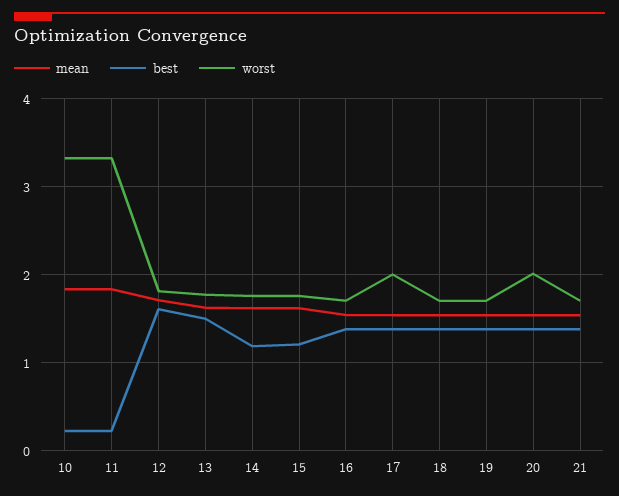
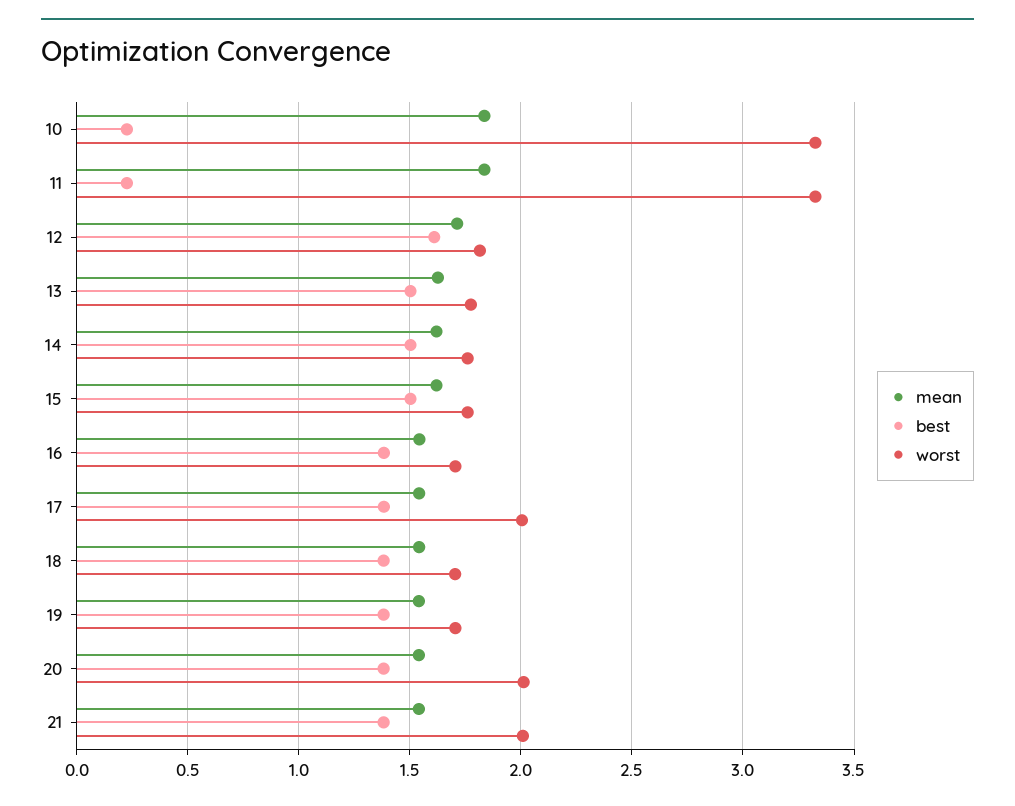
  {
    "mean": {
      "10": 1.85,
      "11": 1.85,
      "12": 1.7,
      "13": 1.65,
      "14": 1.6,
      "15": 1.6,
      "16": 1.55,
      "17": 1.55,
      "18": 1.55,
      "19": 1.55,
      "20": 1.55,
      "21": 1.55
    },
    "best": {
      "10": 0.25,
      "11": 0.25,
      "12": 1.6,
      "13": 1.5,
-     "14": 1.2,
+     "14": 1.5,
-     "15": 1.2,
+     "15": 1.5,
      "16": 1.4,
      "17": 1.4,
      "18": 1.4,
      "19": 1.4,
      "20": 1.4,
      "21": 1.4
    },
    "worst": {
      "10": 3.35,
      "11": 3.35,
      "12": 1.8,
      "13": 1.8,
      "14": 1.75,
      "15": 1.75,
      "16": 1.7,
      "17": 2,
      "18": 1.7,
      "19": 1.7,
      "20": 2,
-     "21": 1.7
+     "21": 2
    }
  }

